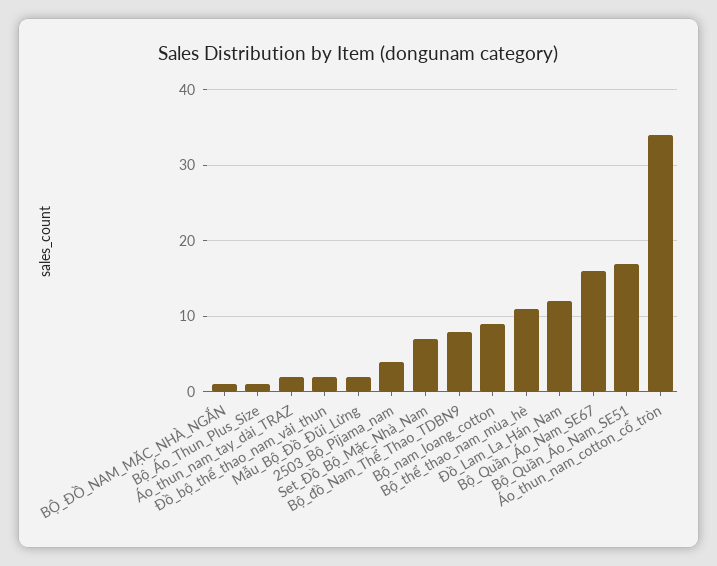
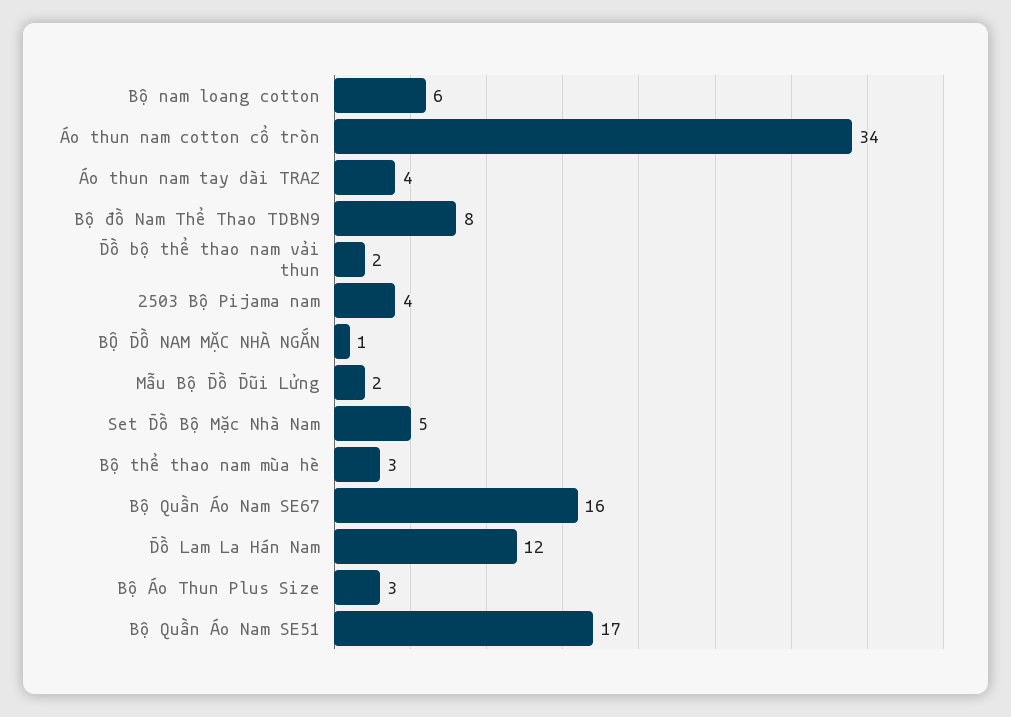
  {
    "BỘ_ĐỒ_NAM_MẶC_NHÀ_NGẮN": 1,
-   "Bộ_Áo_Thun_Plus_Size": 1,
+   "Bộ_Áo_Thun_Plus_Size": 3,
-   "Áo_thun_nam_tay_dài_TRAZ": 2,
+   "Áo_thun_nam_tay_dài_TRAZ": 4,
    "Đồ_bộ_thể_thao_nam_vải_thun": 2,
    "Mẫu_Bộ_Đồ_Đũi_Lửng": 2,
    "2503_Bộ_Pijama_nam": 4,
-   "Set_Đồ_Bộ_Mặc_Nhà_Nam": 7,
+   "Set_Đồ_Bộ_Mặc_Nhà_Nam": 5,
    "Bộ_đồ_Nam_Thể_Thao_TDBN9": 8,
-   "Bộ_nam_loang_cotton": 9,
+   "Bộ_nam_loang_cotton": 6,
-   "Bộ_thể_thao_nam_mùa_hè": 11,
+   "Bộ_thể_thao_nam_mùa_hè": 3,
    "Đồ_Lam_La_Hán_Nam": 12,
    "Bộ_Quần_Áo_Nam_SE67": 16,
    "Bộ_Quần_Áo_Nam_SE51": 17,
    "Áo_thun_nam_cotton_cổ_tròn": 34
  }

